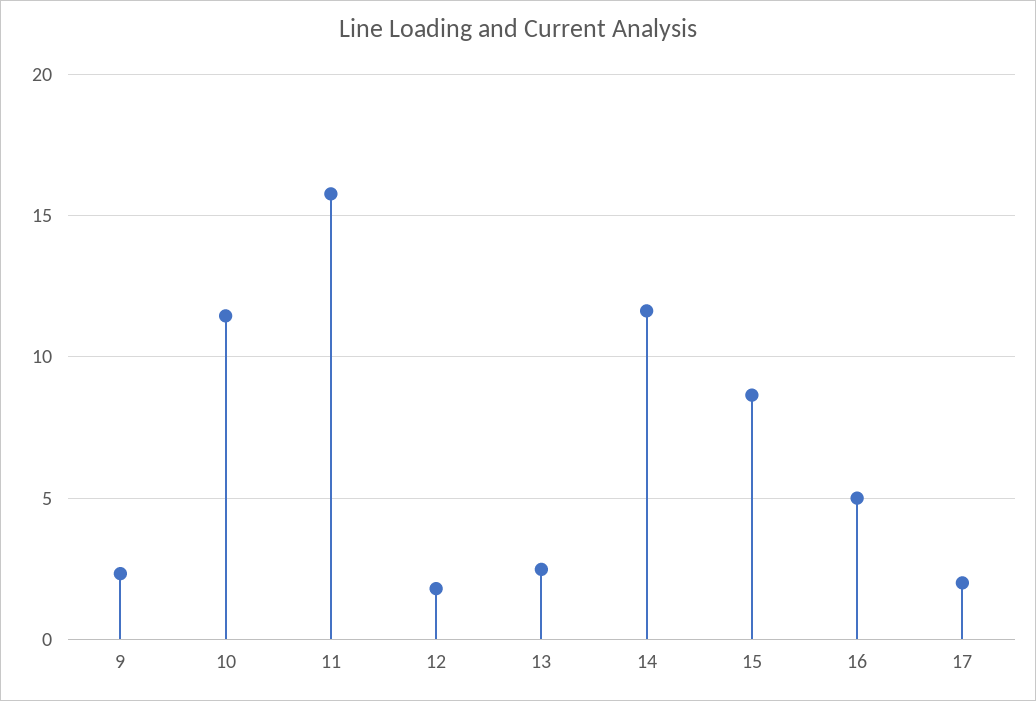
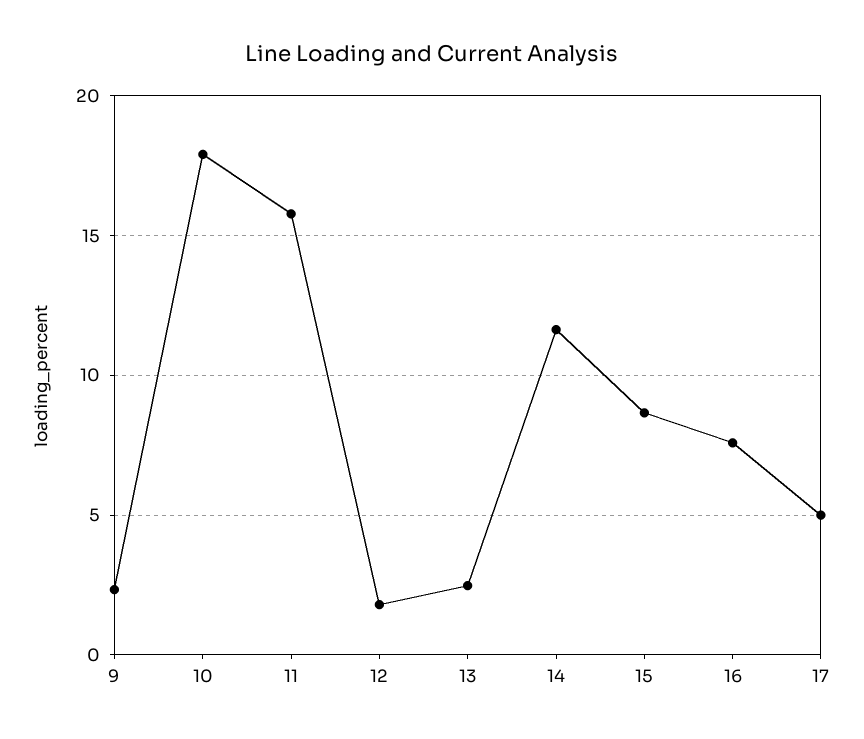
  {
    "9": 2.5,
-   "10": 11.5,
+   "10": 18,
    "11": 16,
    "12": 2,
    "13": 2.5,
    "14": 11.5,
    "15": 8.5,
-   "16": 5,
+   "16": 7.5,
-   "17": 2
+   "17": 5
  }

